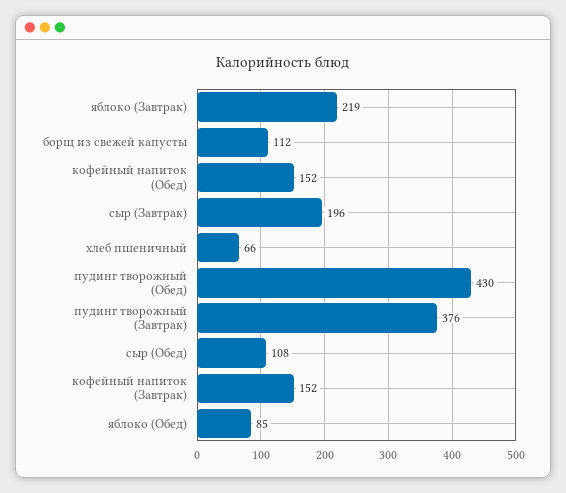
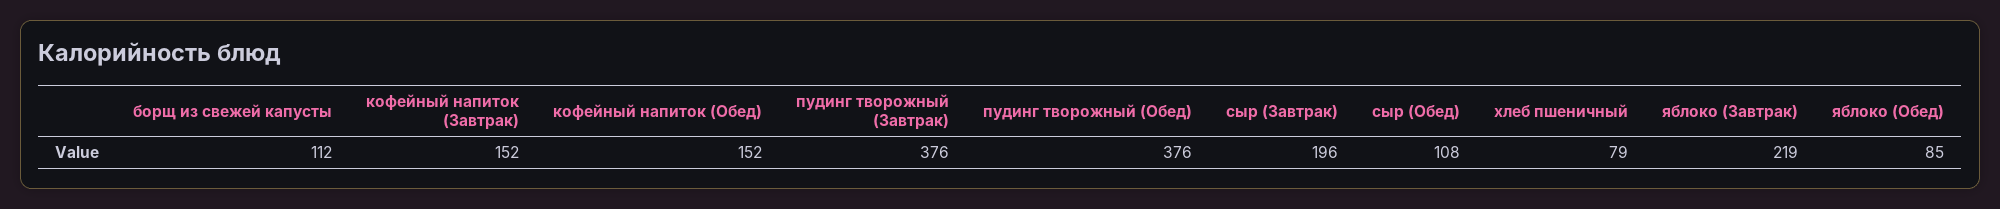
  {
    "яблоко (Завтрак)": 219,
    "борщ из свежей капусты": 112,
    "кофейный напиток (Обед)": 152,
    "сыр (Завтрак)": 196,
-   "хлеб пшеничный": 66,
+   "хлеб пшеничный": 79,
-   "пудинг творожный (Обед)": 430,
+   "пудинг творожный (Обед)": 376,
    "пудинг творожный (Завтрак)": 376,
    "сыр (Обед)": 108,
    "кофейный напиток (Завтрак)": 152,
    "яблоко (Обед)": 85
  }

